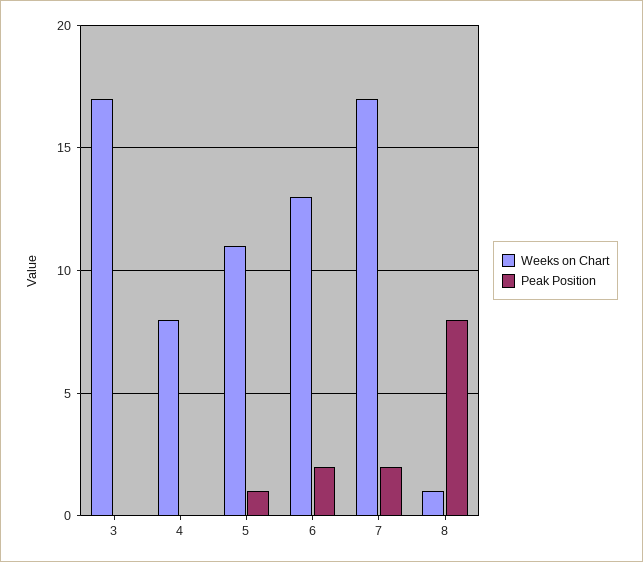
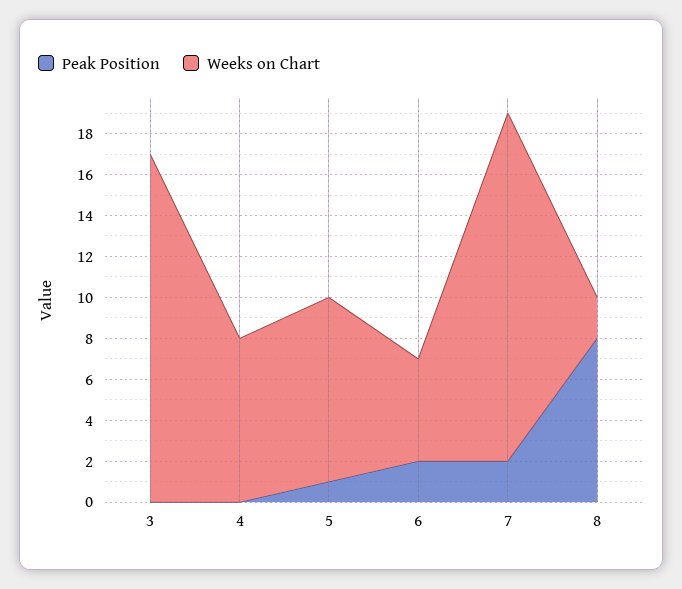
  {
    "Weeks on Chart": {
      "3": 17,
      "4": 8,
-     "5": 11,
+     "5": 9,
-     "6": 13,
+     "6": 5,
      "7": 17,
-     "8": 1
+     "8": 2
    },
    "Peak Position": {
      "3": 0,
      "4": 0,
      "5": 1,
      "6": 2,
      "7": 2,
      "8": 8
    }
  }

